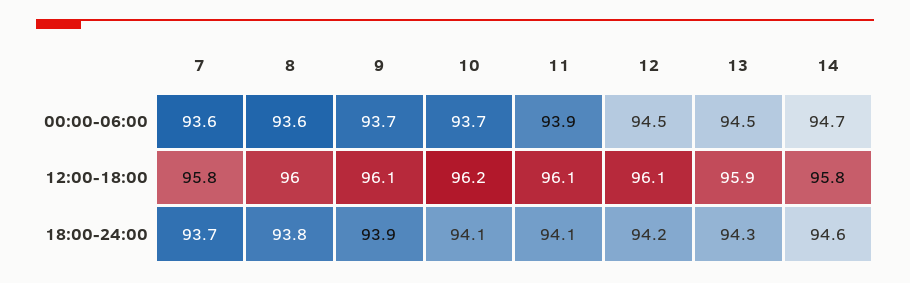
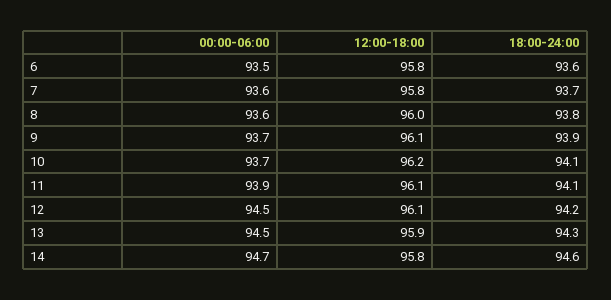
  {
    "7": {
      "00:00-06:00": 93.6,
      "12:00-18:00": 95.8,
      "18:00-24:00": 93.7
    },
    "8": {
      "00:00-06:00": 93.6,
      "12:00-18:00": 96,
      "18:00-24:00": 93.8
    },
    "9": {
      "00:00-06:00": 93.7,
      "12:00-18:00": 96.1,
      "18:00-24:00": 93.9
    },
    "10": {
      "00:00-06:00": 93.7,
      "12:00-18:00": 96.2,
      "18:00-24:00": 94.1
    },
    "11": {
      "00:00-06:00": 93.9,
      "12:00-18:00": 96.1,
      "18:00-24:00": 94.1
    },
    "12": {
      "00:00-06:00": 94.5,
      "12:00-18:00": 96.1,
      "18:00-24:00": 94.2
    },
    "13": {
      "00:00-06:00": 94.5,
      "12:00-18:00": 95.9,
      "18:00-24:00": 94.3
    },
    "14": {
      "00:00-06:00": 94.7,
      "12:00-18:00": 95.8,
      "18:00-24:00": 94.6
-   }
+   },
+   "6": {
+     "00:00-06:00": 93.5,
+     "12:00-18:00": 95.8,
+     "18:00-24:00": 93.6
+   }
  }

